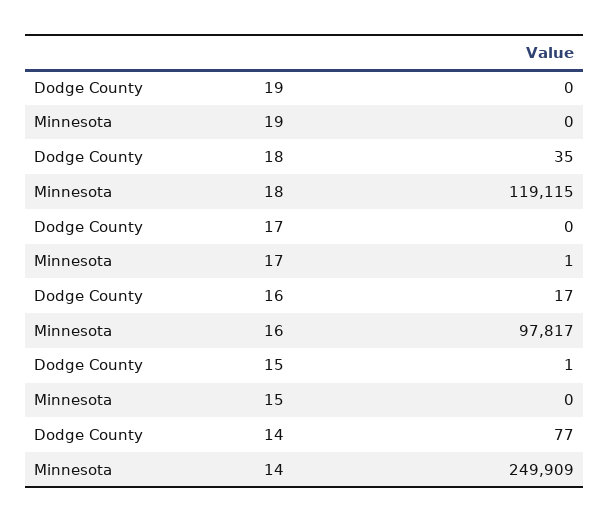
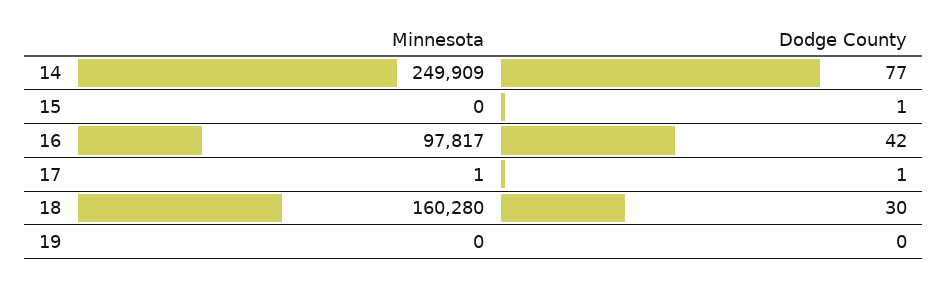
  {
    "Dodge County": {
      "19": 0,
-     "18": 35,
+     "18": 30,
-     "17": 0,
+     "17": 1,
-     "16": 17,
+     "16": 42,
      "15": 1,
      "14": 77
    },
    "Minnesota": {
      "19": 0,
-     "18": 119115,
+     "18": 160280,
      "17": 1,
      "16": 97817,
      "15": 0,
      "14": 249909
    }
  }

